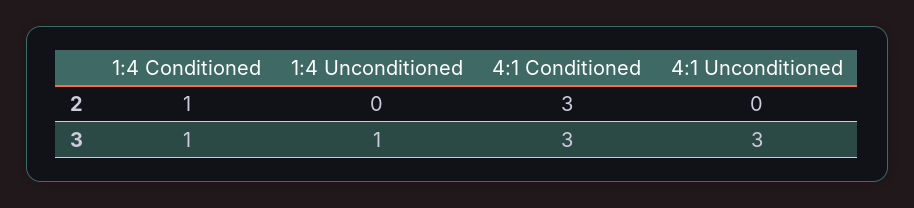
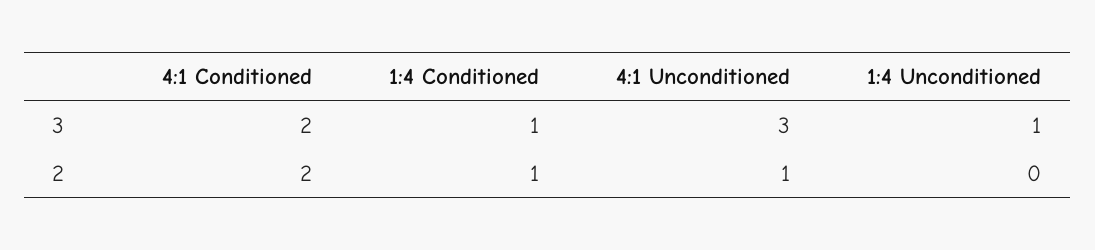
  {
    "1:4 Conditioned": {
      "2": 1,
      "3": 1
    },
    "1:4 Unconditioned": {
      "2": 0,
      "3": 1
    },
    "4:1 Conditioned": {
-     "2": 3,
+     "2": 2,
-     "3": 3
+     "3": 2
    },
    "4:1 Unconditioned": {
-     "2": 0,
+     "2": 1,
      "3": 3
    }
  }

